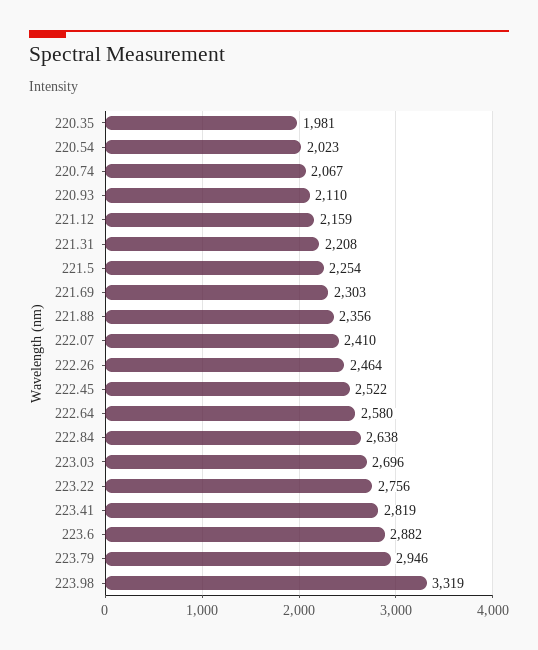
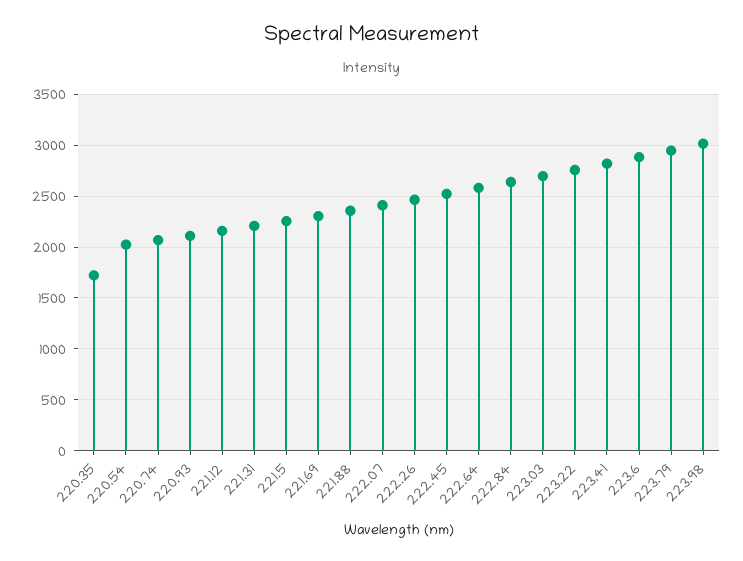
  {
-   "220.35": 1981,
+   "220.35": 1700,
    "220.54": 2023,
    "220.74": 2067,
    "220.93": 2110,
    "221.12": 2159,
    "221.31": 2208,
    "221.5": 2254,
    "221.69": 2303,
    "221.88": 2356,
    "222.07": 2410,
    "222.26": 2464,
    "222.45": 2522,
    "222.64": 2580,
    "222.84": 2638,
    "223.03": 2696,
    "223.22": 2756,
    "223.41": 2819,
    "223.6": 2882,
    "223.79": 2946,
-   "223.98": 3319
+   "223.98": 3000
  }

